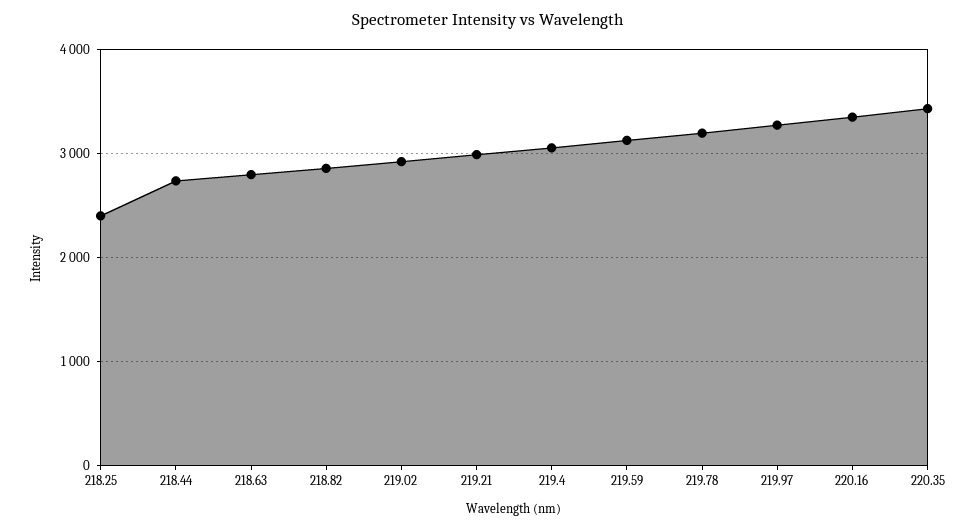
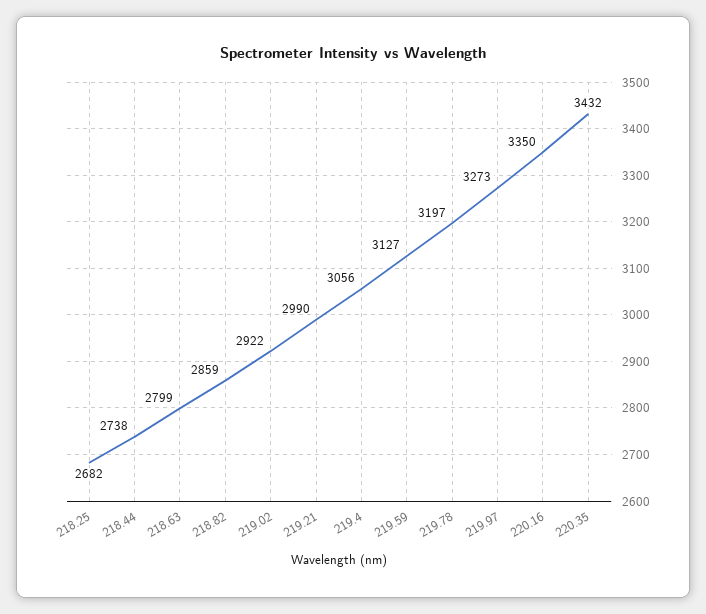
  {
-   "218.25": 2400,
+   "218.25": 2682,
    "218.44": 2738,
    "218.63": 2799,
    "218.82": 2859,
    "219.02": 2922,
    "219.21": 2990,
    "219.4": 3056,
    "219.59": 3127,
    "219.78": 3197,
    "219.97": 3273,
    "220.16": 3350,
    "220.35": 3432
  }

